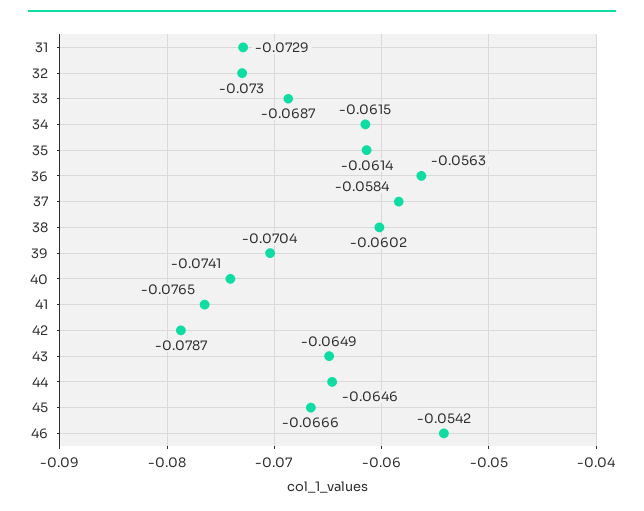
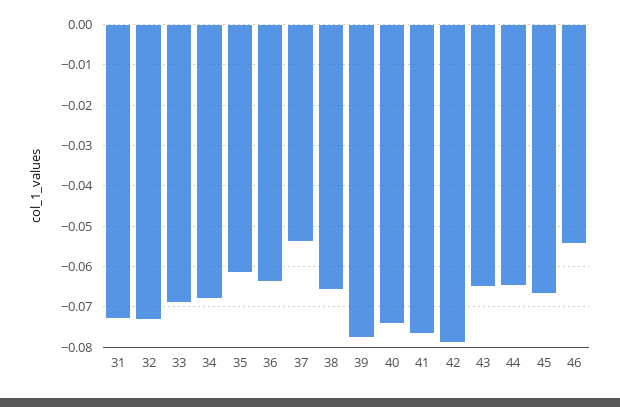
  {
    "31": -0.0729,
    "32": -0.073,
    "33": -0.0687,
-   "34": -0.0615,
+   "34": -0.068,
    "35": -0.0614,
-   "36": -0.0563,
+   "36": -0.064,
-   "37": -0.0584,
+   "37": -0.054,
-   "38": -0.0602,
+   "38": -0.066,
-   "39": -0.0704,
+   "39": -0.078,
    "40": -0.0741,
    "41": -0.0765,
    "42": -0.0787,
    "43": -0.0649,
    "44": -0.0646,
    "45": -0.0666,
    "46": -0.0542
  }

